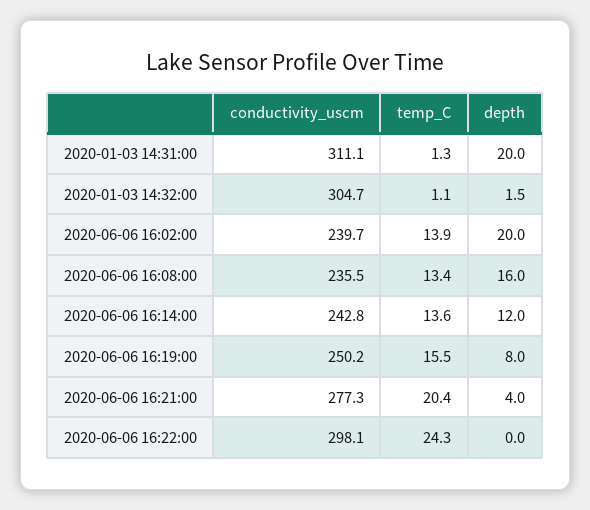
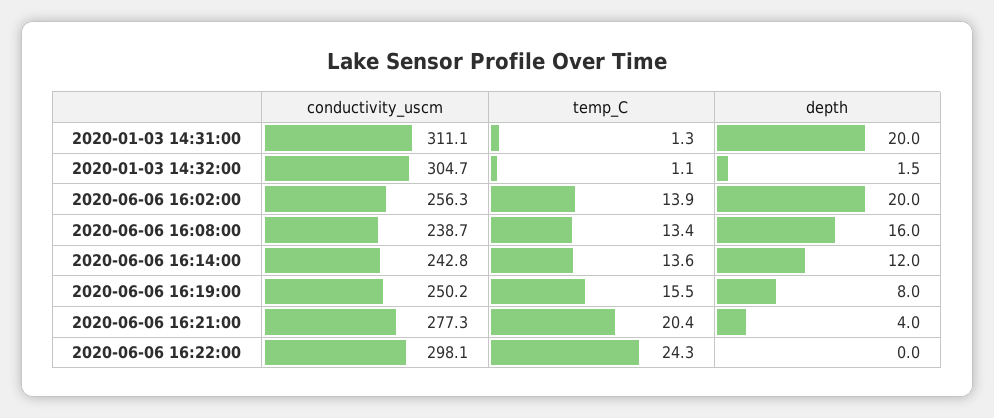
  {
    "conductivity_uscm": {
      "2020-01-03 14:31:00": 311.1,
      "2020-01-03 14:32:00": 304.7,
-     "2020-06-06 16:02:00": 239.7,
+     "2020-06-06 16:02:00": 256.3,
-     "2020-06-06 16:08:00": 235.5,
+     "2020-06-06 16:08:00": 238.7,
      "2020-06-06 16:14:00": 242.8,
      "2020-06-06 16:19:00": 250.2,
      "2020-06-06 16:21:00": 277.3,
      "2020-06-06 16:22:00": 298.1
    },
    "temp_C": {
      "2020-01-03 14:31:00": 1.3,
      "2020-01-03 14:32:00": 1.1,
      "2020-06-06 16:02:00": 13.9,
      "2020-06-06 16:08:00": 13.4,
      "2020-06-06 16:14:00": 13.6,
      "2020-06-06 16:19:00": 15.5,
      "2020-06-06 16:21:00": 20.4,
      "2020-06-06 16:22:00": 24.3
    },
    "depth": {
      "2020-01-03 14:31:00": 20,
      "2020-01-03 14:32:00": 1.5,
      "2020-06-06 16:02:00": 20,
      "2020-06-06 16:08:00": 16,
      "2020-06-06 16:14:00": 12,
      "2020-06-06 16:19:00": 8,
      "2020-06-06 16:21:00": 4,
      "2020-06-06 16:22:00": 0
    }
  }

